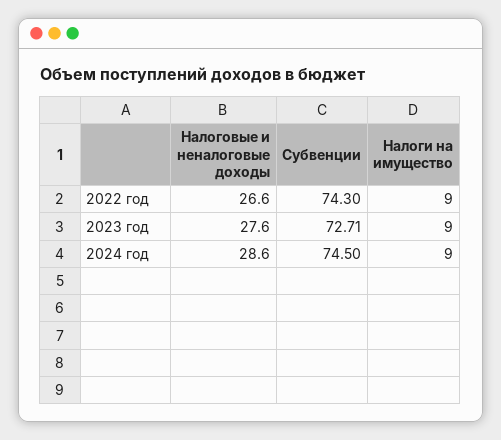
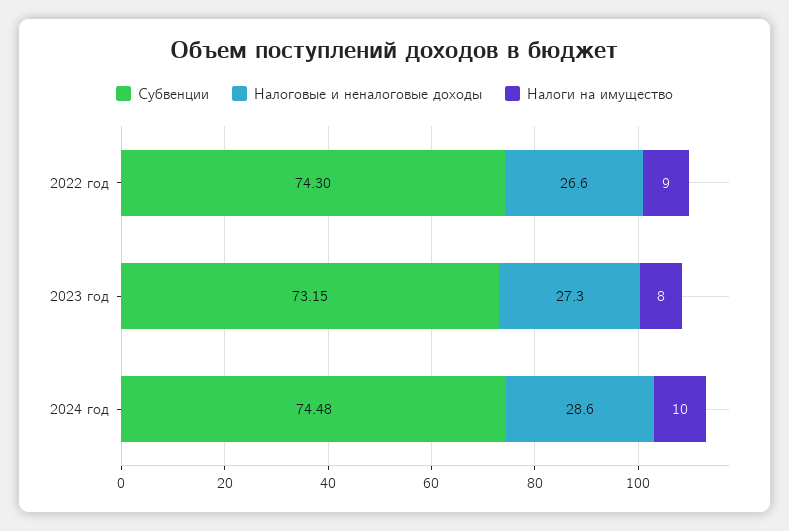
  {
    "Налоговые и неналоговые доходы": {
      "2022 год": 26.6,
-     "2023 год": 27.6,
+     "2023 год": 27.3,
      "2024 год": 28.6
    },
    "Субвенции": {
      "2022 год": 74.3,
-     "2023 год": 72.71,
+     "2023 год": 73.15,
-     "2024 год": 74.5
+     "2024 год": 74.48
    },
    "Налоги на имущество": {
      "2022 год": 9,
-     "2023 год": 9,
+     "2023 год": 8,
-     "2024 год": 9
+     "2024 год": 10
    }
  }

